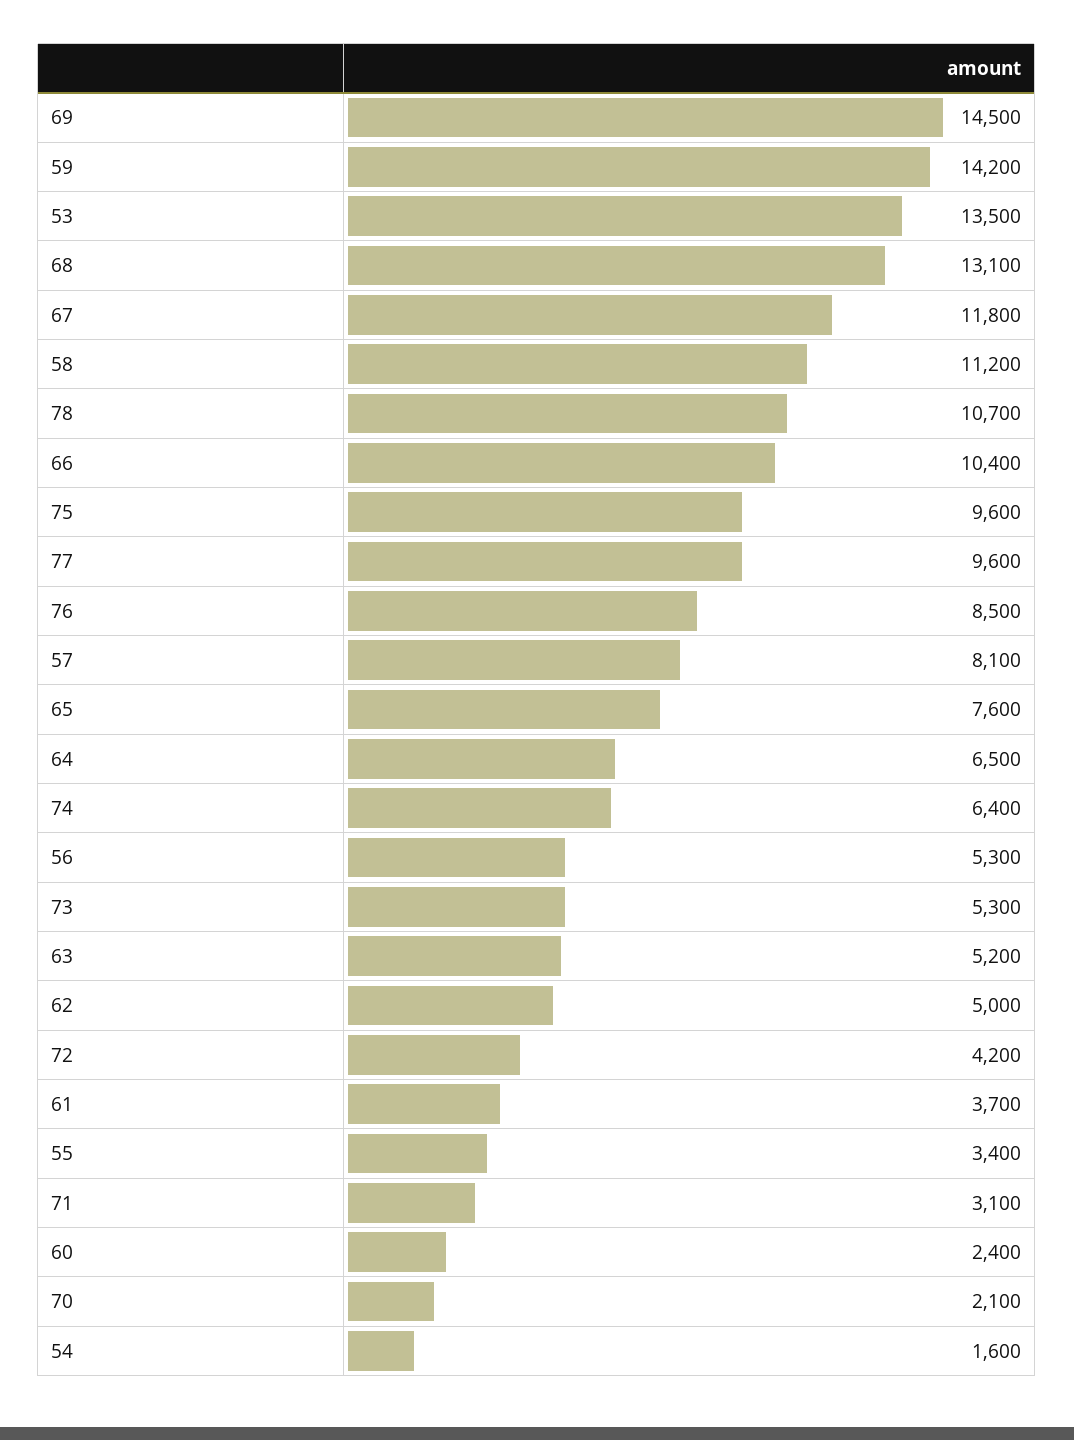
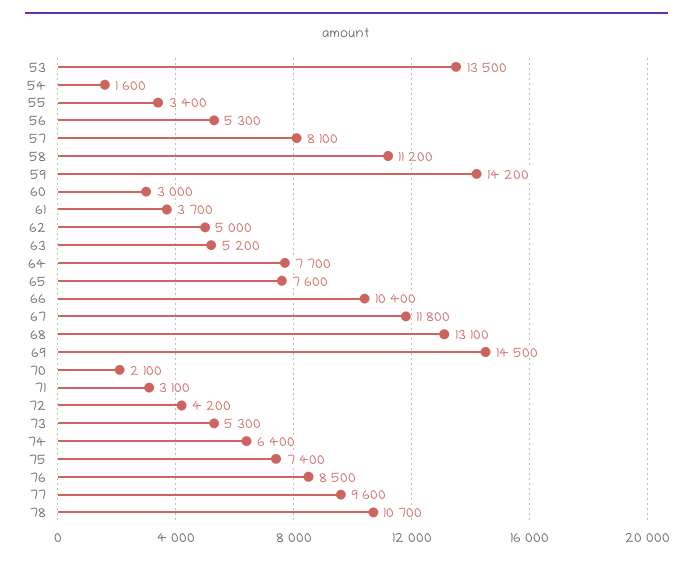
  {
    "69": 14500,
    "59": 14200,
    "53": 13500,
    "68": 13100,
    "67": 11800,
    "58": 11200,
    "78": 10700,
    "66": 10400,
-   "75": 9600,
+   "75": 7400,
    "77": 9600,
    "76": 8500,
    "57": 8100,
    "65": 7600,
-   "64": 6500,
+   "64": 7700,
    "74": 6400,
    "56": 5300,
    "73": 5300,
    "63": 5200,
    "62": 5000,
    "72": 4200,
    "61": 3700,
    "55": 3400,
    "71": 3100,
-   "60": 2400,
+   "60": 3000,
    "70": 2100,
    "54": 1600
  }

